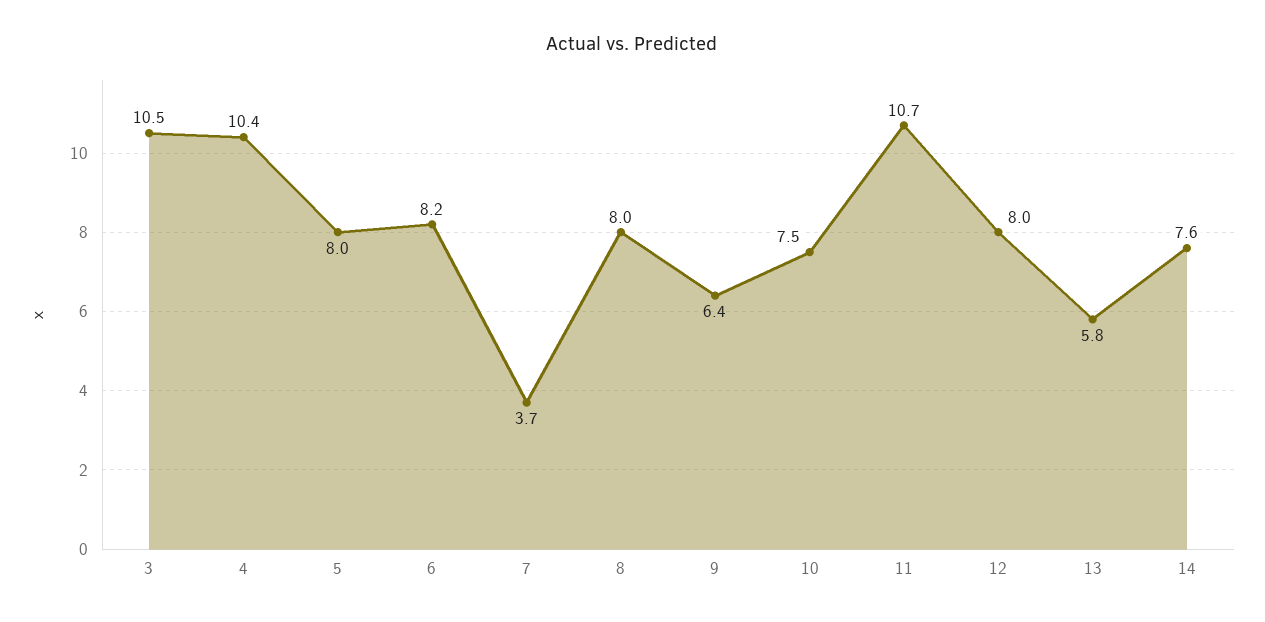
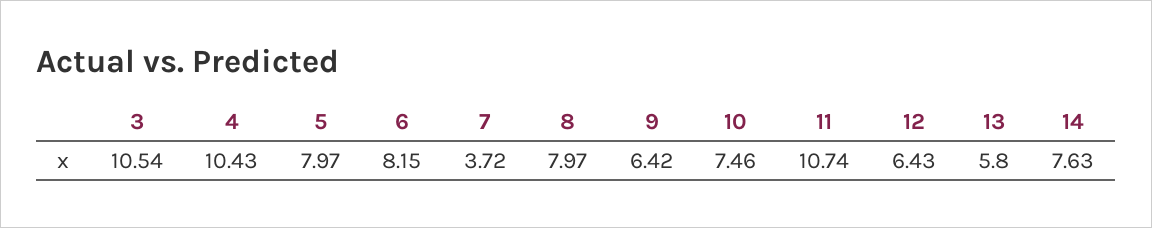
  {
    "3": 10.54,
    "4": 10.43,
    "5": 7.97,
    "6": 8.15,
    "7": 3.72,
    "8": 7.97,
    "9": 6.42,
    "10": 7.46,
    "11": 10.74,
-   "12": 8,
+   "12": 6.43,
    "13": 5.8,
    "14": 7.63
  }

